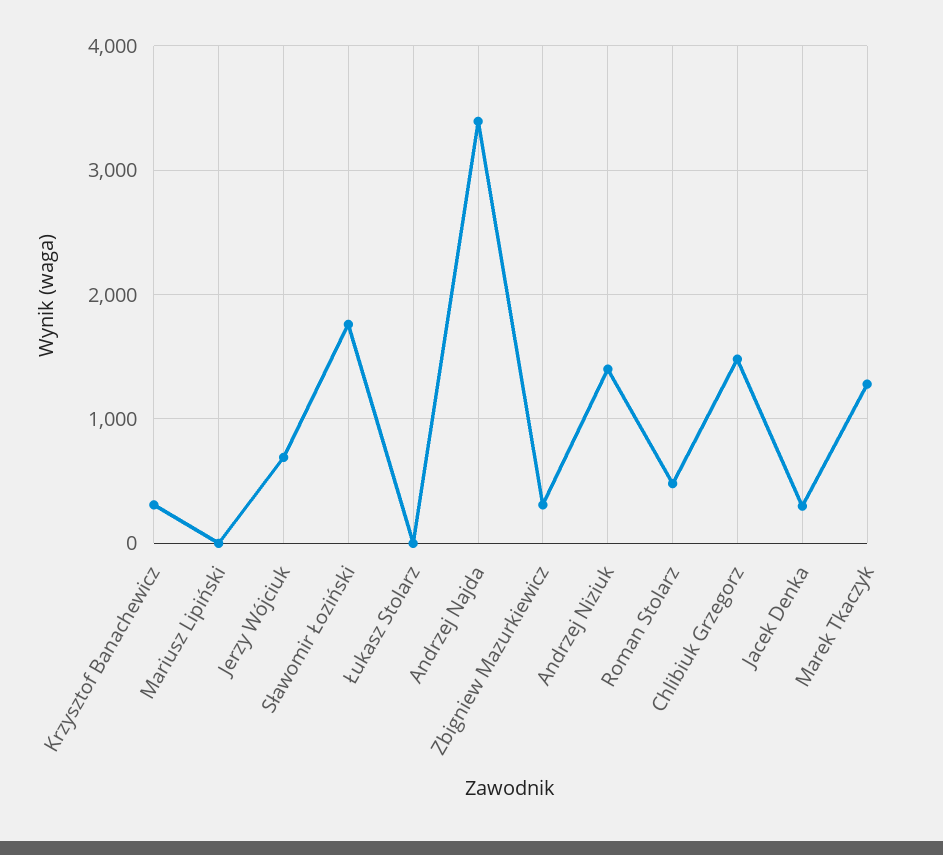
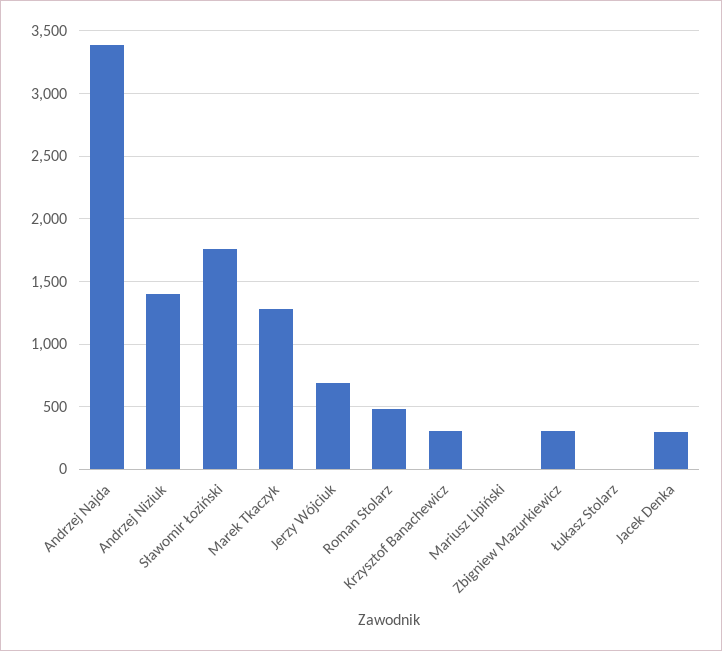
  {
    "Krzysztof Banachewicz": 300,
    "Mariusz Lipiński": 0,
    "Jerzy Wójciuk": 700,
    "Sławomir Łoziński": 1750,
    "Łukasz Stolarz": 0,
    "Andrzej Najda": 3400,
    "Zbigniew Mazurkiewicz": 300,
    "Andrzej Niziuk": 1400,
    "Roman Stolarz": 500,
-   "Chlibiuk Grzegorz": 1500,
    "Jacek Denka": 300,
    "Marek Tkaczyk": 1300
  }

